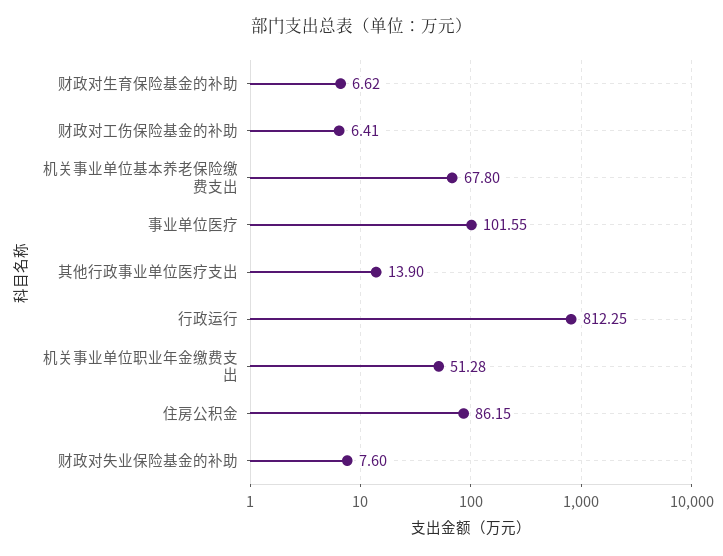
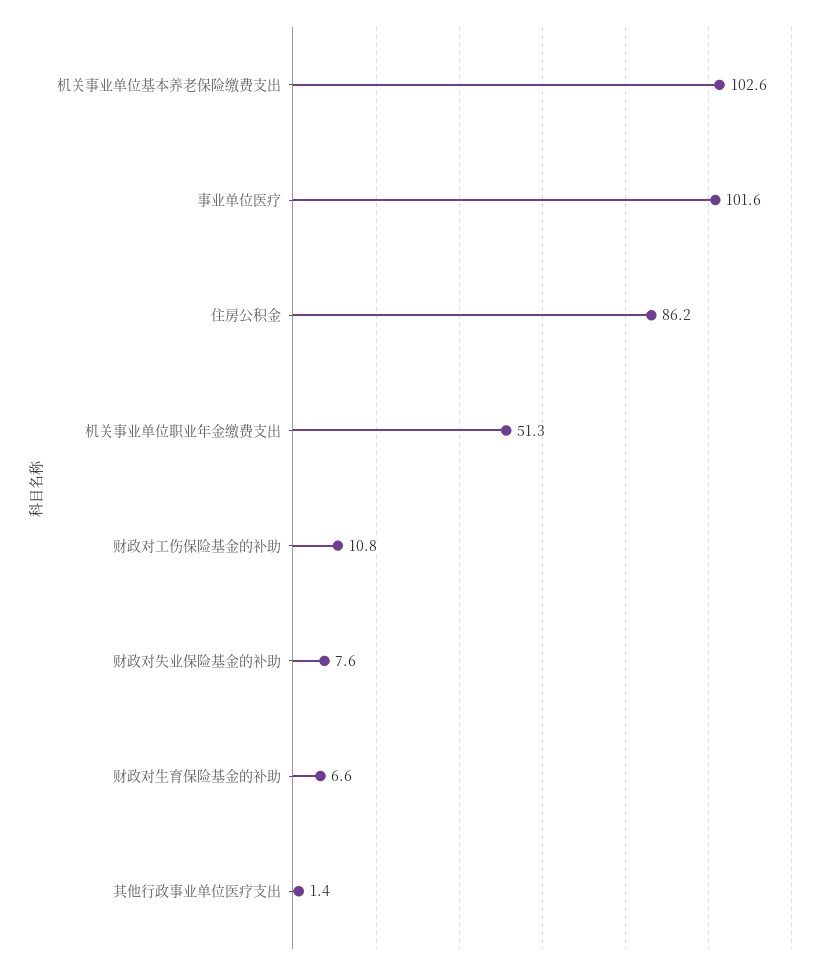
  {
    "财政对生育保险基金的补助": 6.62,
-   "财政对工伤保险基金的补助": 6.41,
+   "财政对工伤保险基金的补助": 10.8,
-   "机关事业单位基本养老保险缴费支出": 67.8,
+   "机关事业单位基本养老保险缴费支出": 102.6,
    "事业单位医疗": 101.55,
-   "其他行政事业单位医疗支出": 13.9,
+   "其他行政事业单位医疗支出": 1.4,
-   "行政运行": 812.25,
    "机关事业单位职业年金缴费支出": 51.28,
    "住房公积金": 86.15,
    "财政对失业保险基金的补助": 7.6
  }

